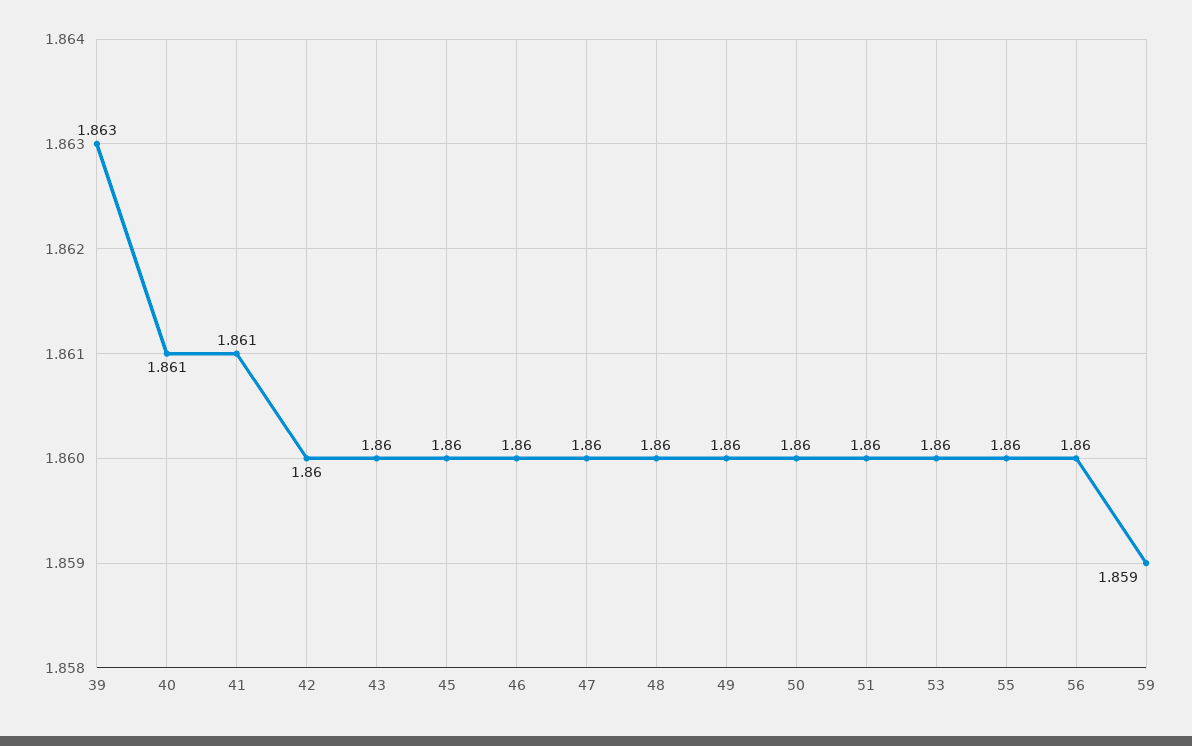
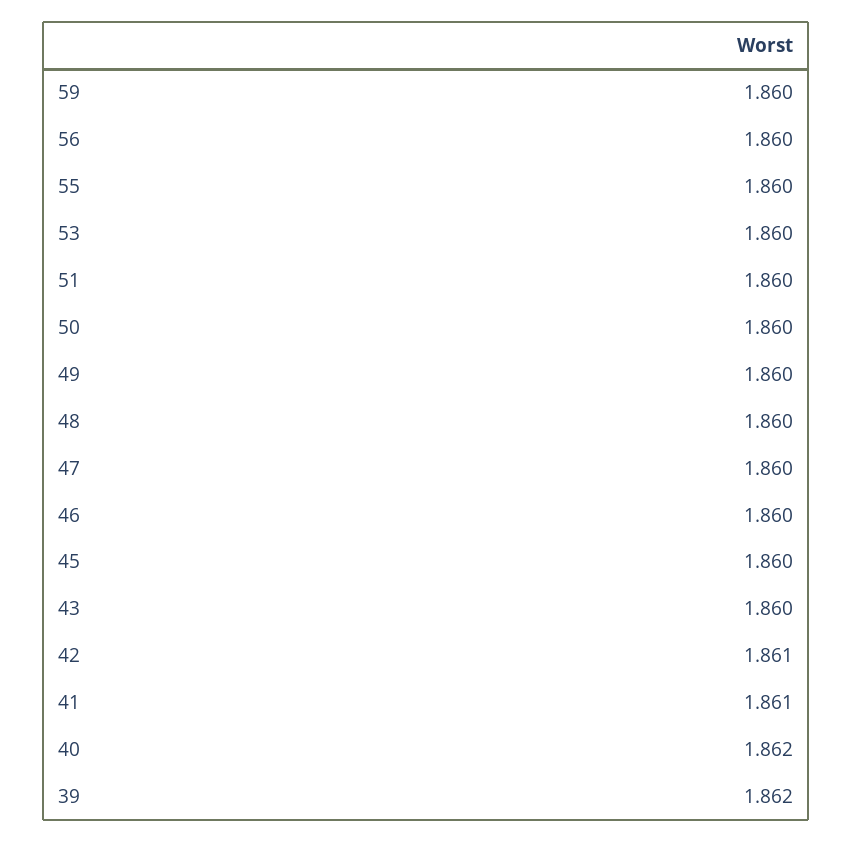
  {
-   "39": 1.863,
+   "39": 1.862,
-   "40": 1.861,
+   "40": 1.862,
    "41": 1.861,
-   "42": 1.86,
+   "42": 1.861,
    "43": 1.86,
    "45": 1.86,
    "46": 1.86,
    "47": 1.86,
    "48": 1.86,
    "49": 1.86,
    "50": 1.86,
    "51": 1.86,
    "53": 1.86,
    "55": 1.86,
    "56": 1.86,
-   "59": 1.859
+   "59": 1.86
  }

